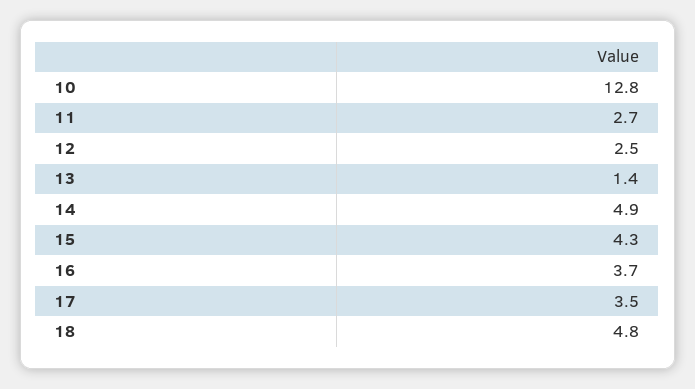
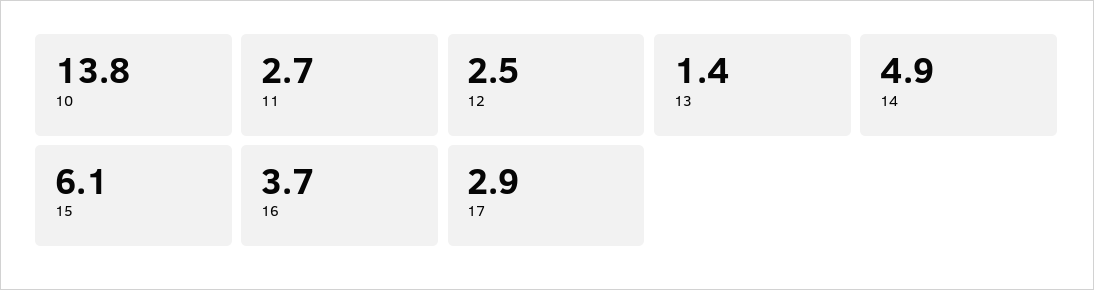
  {
-   "10": 12.8,
+   "10": 13.8,
    "11": 2.7,
    "12": 2.5,
    "13": 1.4,
    "14": 4.9,
-   "15": 4.3,
+   "15": 6.1,
    "16": 3.7,
-   "17": 3.5,
+   "17": 2.9
-   "18": 4.8
  }

